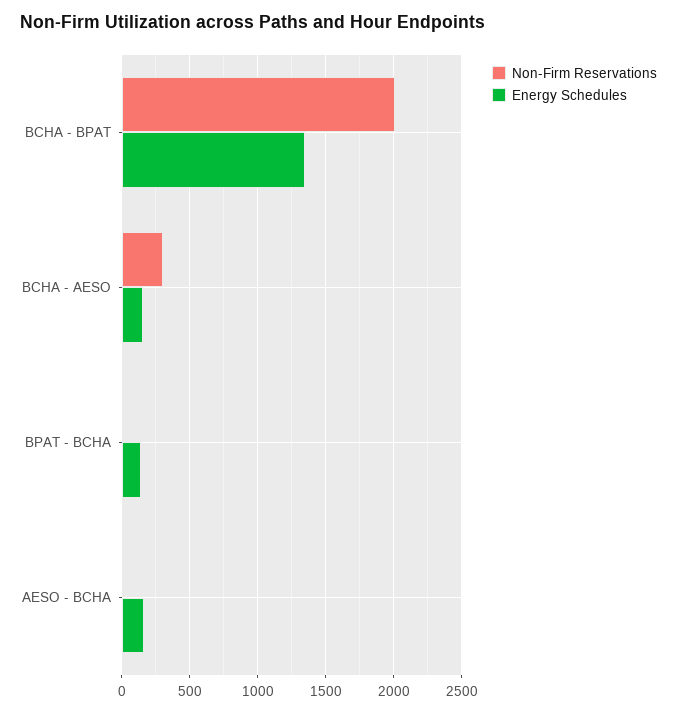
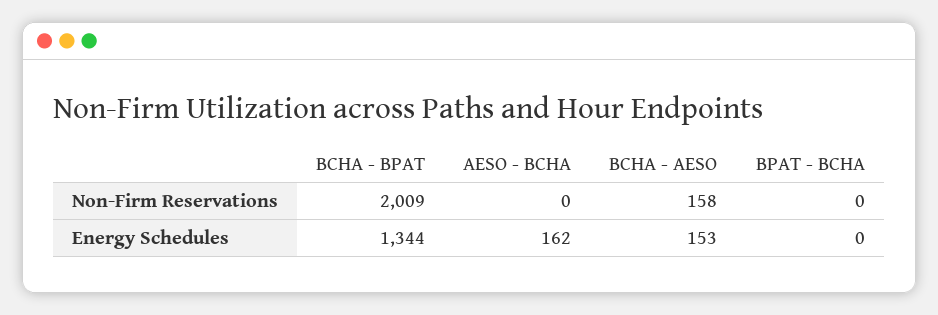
  {
    "Non-Firm Reservations": {
      "BCHA - BPAT": 2009,
-     "BCHA - AESO": 300,
+     "BCHA - AESO": 158,
      "BPAT - BCHA": 0,
      "AESO - BCHA": 0
    },
    "Energy Schedules": {
      "BCHA - BPAT": 1344,
      "BCHA - AESO": 153,
-     "BPAT - BCHA": 150,
+     "BPAT - BCHA": 0,
      "AESO - BCHA": 162
    }
  }

